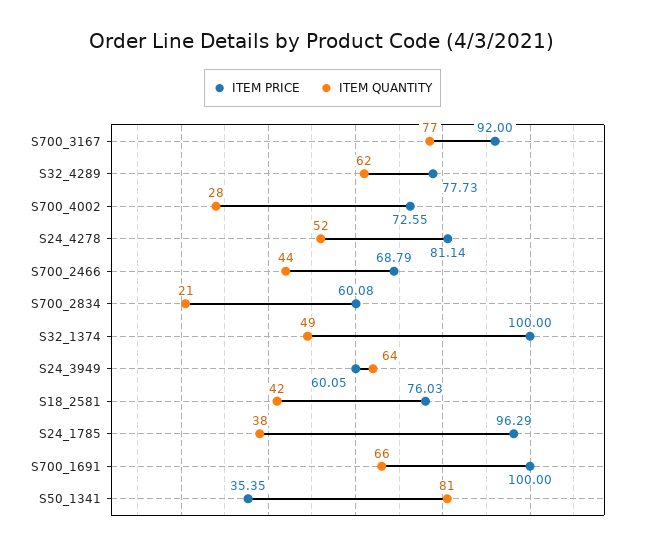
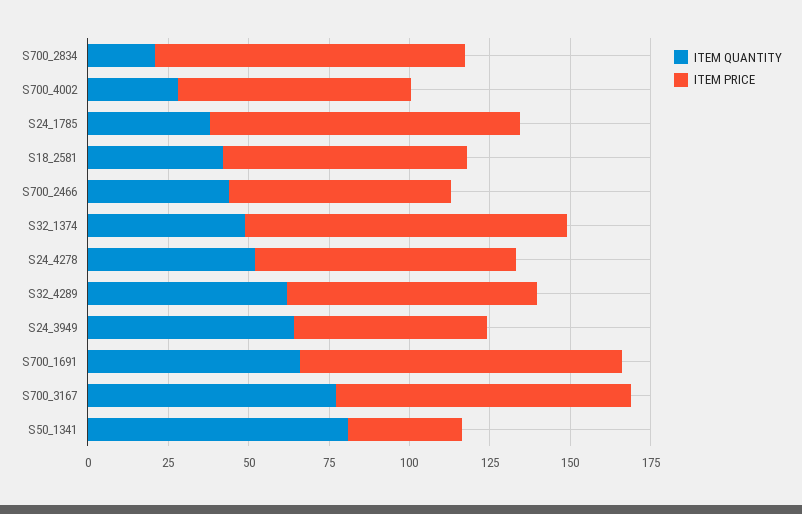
  {
    "ITEM PRICE": {
      "S700_3167": 92,
      "S32_4289": 77.73,
      "S700_4002": 72.55,
      "S24_4278": 81.14,
      "S700_2466": 68.79,
-     "S700_2834": 60.08,
+     "S700_2834": 95,
      "S32_1374": 100,
      "S24_3949": 60.05,
      "S18_2581": 76.03,
      "S24_1785": 96.29,
      "S700_1691": 100,
      "S50_1341": 35.35
    },
    "ITEM QUANTITY": {
      "S700_3167": 77,
      "S32_4289": 62,
      "S700_4002": 28,
      "S24_4278": 52,
      "S700_2466": 44,
      "S700_2834": 21,
      "S32_1374": 49,
      "S24_3949": 64,
      "S18_2581": 42,
      "S24_1785": 38,
      "S700_1691": 66,
      "S50_1341": 81
    }
  }

